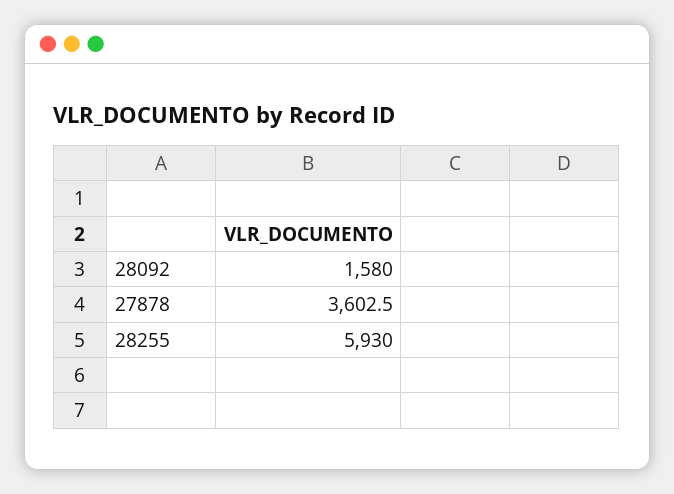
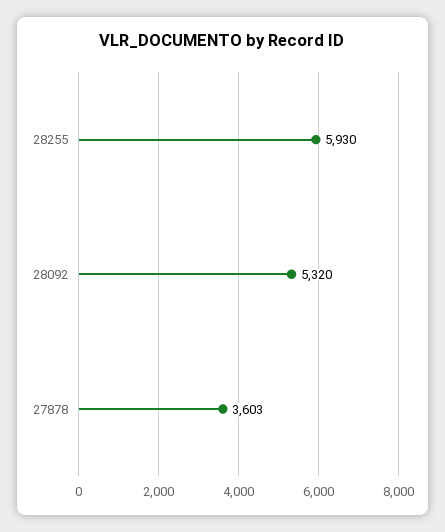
  {
-   "28092": 1580,
+   "28092": 5320,
    "27878": 3602.5,
    "28255": 5930
  }

